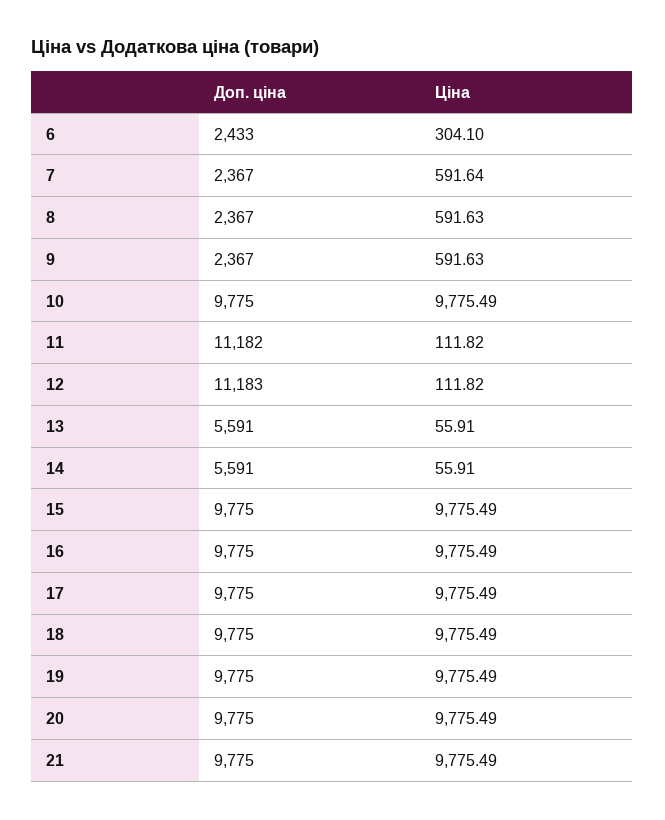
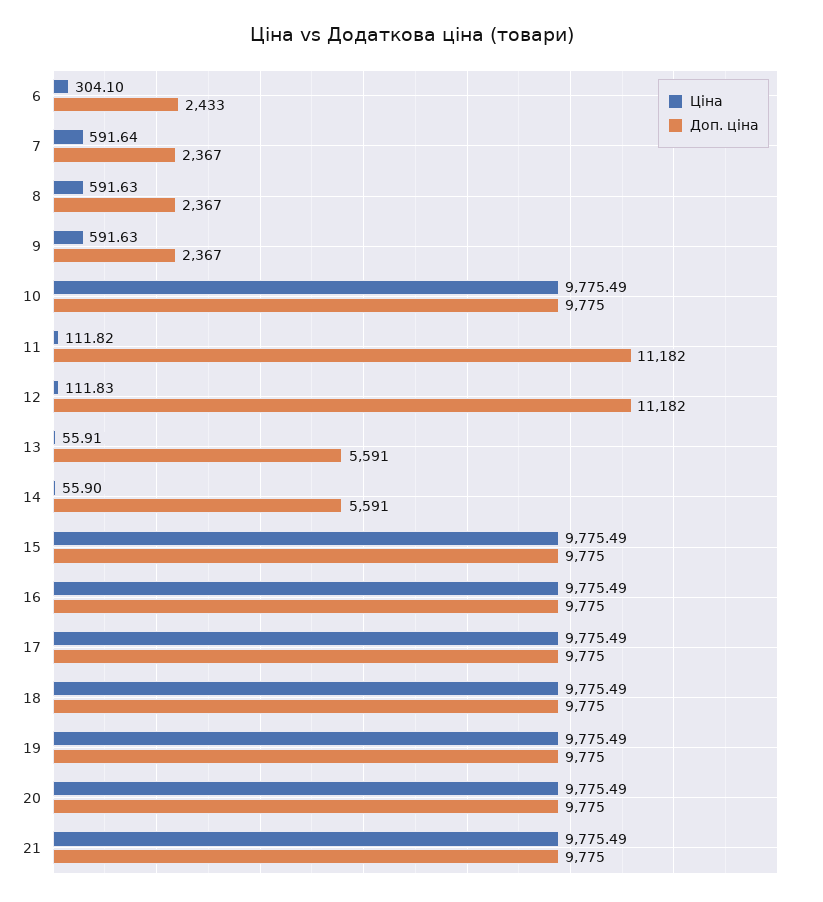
  {
    "Доп. ціна": {
      "6": 2433,
      "7": 2367,
      "8": 2367,
      "9": 2367,
      "10": 9775,
      "11": 11182,
-     "12": 11183,
+     "12": 11182,
      "13": 5591,
      "14": 5591,
      "15": 9775,
      "16": 9775,
      "17": 9775,
      "18": 9775,
      "19": 9775,
      "20": 9775,
      "21": 9775
    },
    "Ціна": {
      "6": 304.1,
      "7": 591.64,
      "8": 591.63,
      "9": 591.63,
      "10": 9775.49,
      "11": 111.82,
-     "12": 111.82,
+     "12": 111.83,
      "13": 55.91,
-     "14": 55.91,
+     "14": 55.9,
      "15": 9775.49,
      "16": 9775.49,
      "17": 9775.49,
      "18": 9775.49,
      "19": 9775.49,
      "20": 9775.49,
      "21": 9775.49
    }
  }

